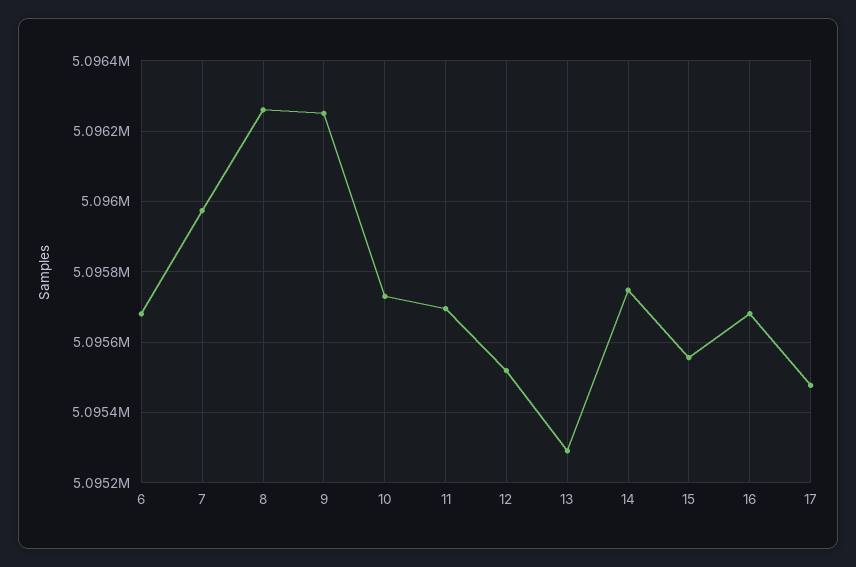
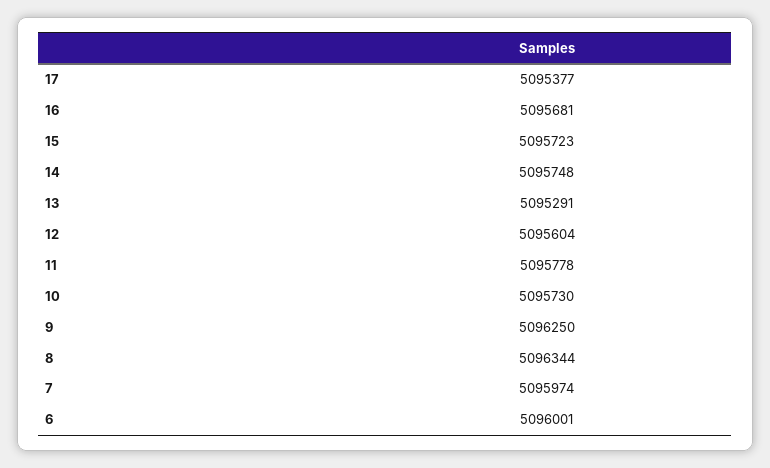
  {
-   "6": 5095680,
+   "6": 5096001,
    "7": 5095974,
-   "8": 5096260,
+   "8": 5096344,
    "9": 5096250,
    "10": 5095730,
-   "11": 5095700,
+   "11": 5095778,
-   "12": 5095520,
+   "12": 5095604,
    "13": 5095291,
    "14": 5095748,
-   "15": 5095560,
+   "15": 5095723,
    "16": 5095681,
-   "17": 5095480
+   "17": 5095377
  }

